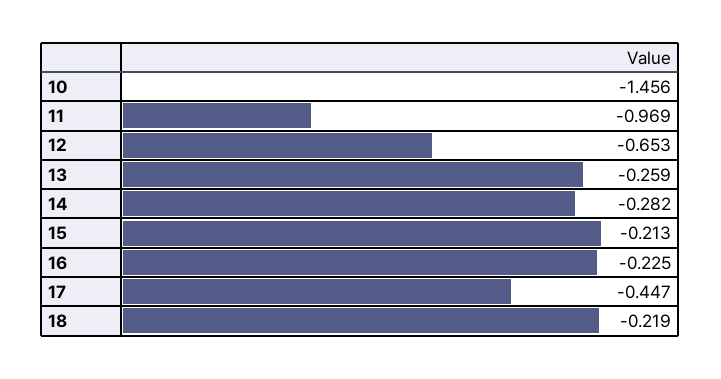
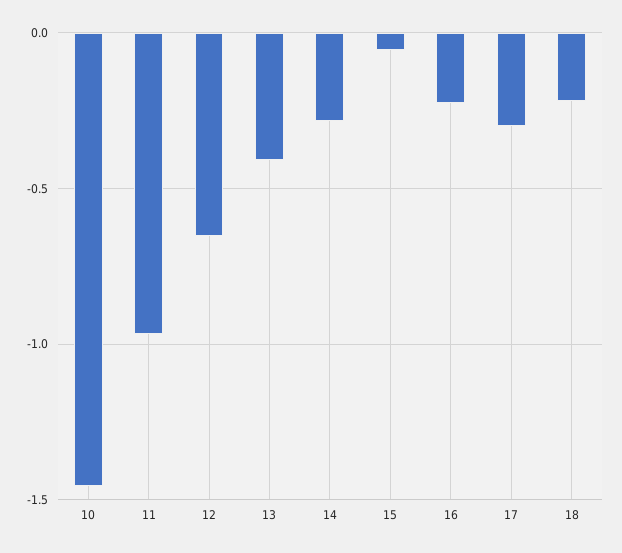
  {
    "10": -1.456,
    "11": -0.969,
    "12": -0.653,
-   "13": -0.259,
+   "13": -0.4,
    "14": -0.282,
-   "15": -0.213,
+   "15": -0.05,
    "16": -0.225,
-   "17": -0.447,
+   "17": -0.3,
    "18": -0.219
  }

